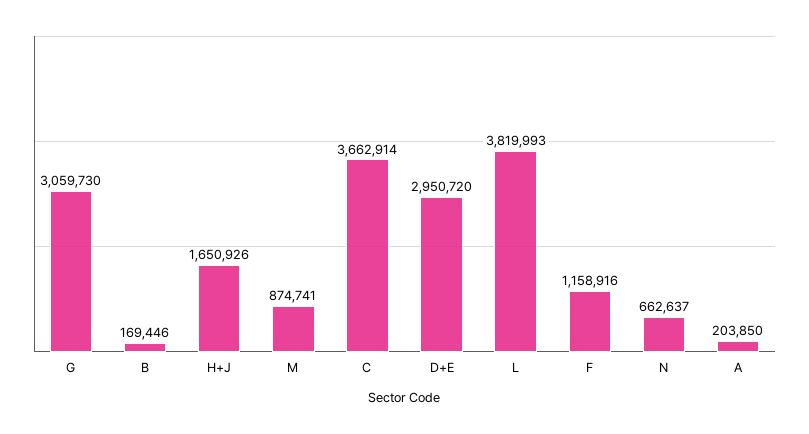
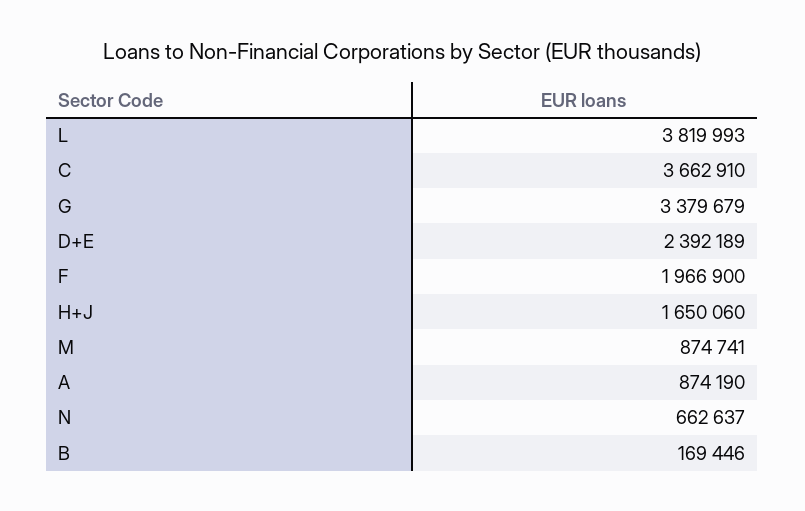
  {
-   "G": 3059730,
+   "G": 3379679,
    "B": 169446,
-   "H+J": 1650926,
+   "H+J": 1650060,
    "M": 874741,
-   "C": 3662914,
+   "C": 3662910,
-   "D+E": 2950720,
+   "D+E": 2392189,
    "L": 3819993,
-   "F": 1158916,
+   "F": 1966900,
    "N": 662637,
-   "A": 203850
+   "A": 874190
  }

